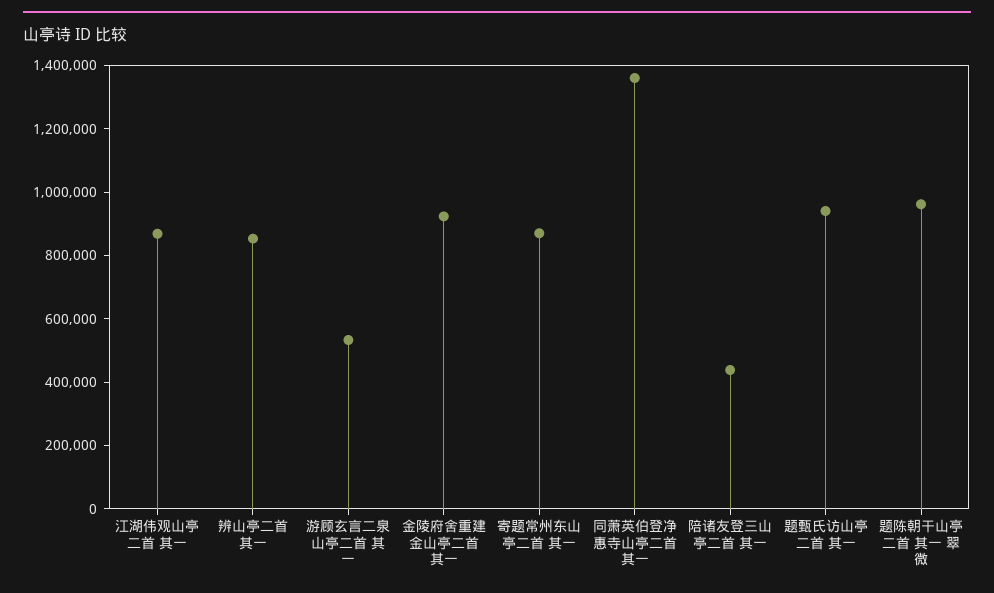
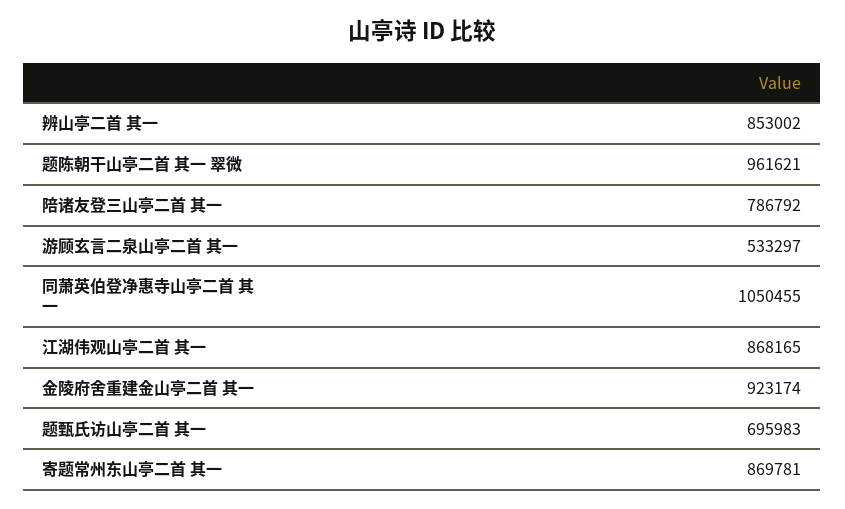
  {
    "江湖伟观山亭二首 其一": 868165,
    "辨山亭二首 其一": 853002,
    "游顾玄言二泉山亭二首 其一": 533297,
    "金陵府舍重建金山亭二首 其一": 923174,
    "寄题常州东山亭二首 其一": 869781,
-   "同萧英伯登净惠寺山亭二首 其一": 1350000,
+   "同萧英伯登净惠寺山亭二首 其一": 1050455,
-   "陪诸友登三山亭二首 其一": 450000,
+   "陪诸友登三山亭二首 其一": 786792,
-   "题甄氏访山亭二首 其一": 950000,
+   "题甄氏访山亭二首 其一": 695983,
    "题陈朝干山亭二首 其一 翠微": 961621
  }

